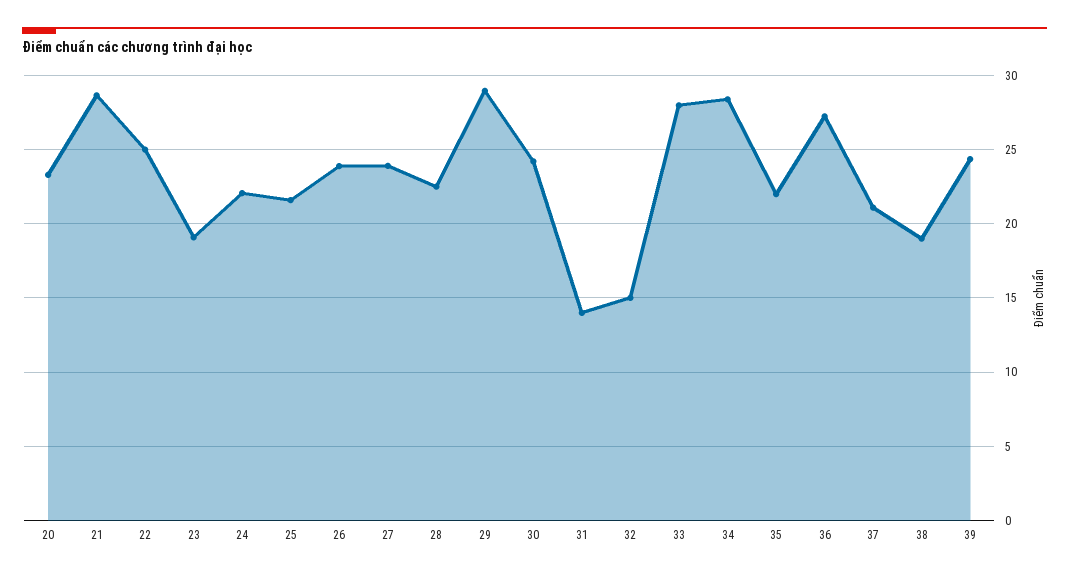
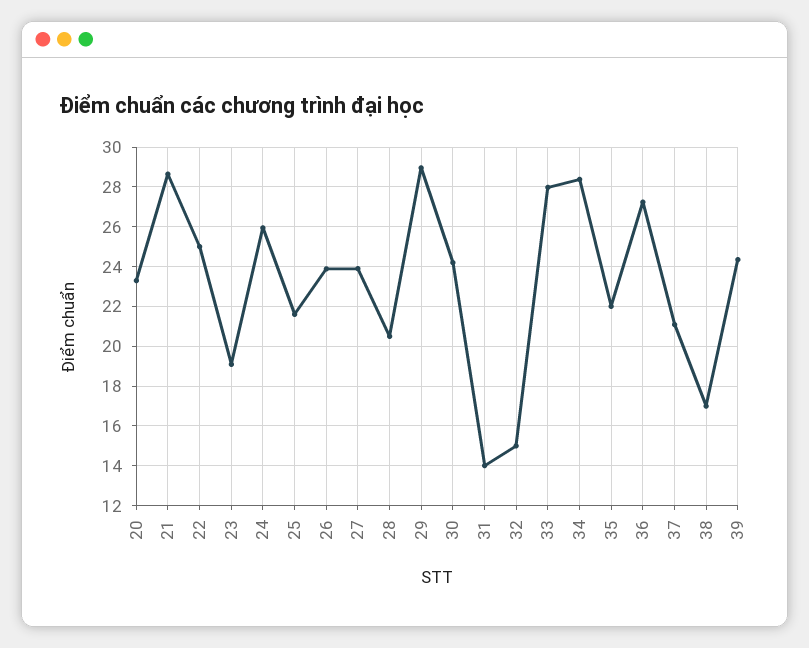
  {
    "20": 23.5,
    "21": 28.5,
    "22": 25,
    "23": 19,
-   "24": 22,
+   "24": 26,
    "25": 21.5,
    "26": 24,
    "27": 24,
-   "28": 22.5,
+   "28": 20.5,
    "29": 29,
    "30": 24,
    "31": 14,
    "32": 15,
    "33": 28,
    "34": 28.5,
    "35": 22,
    "36": 27,
    "37": 21,
-   "38": 19,
+   "38": 17,
    "39": 24.5
  }

